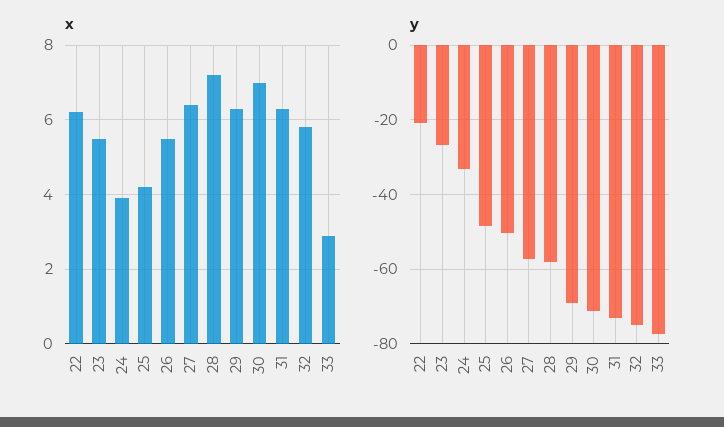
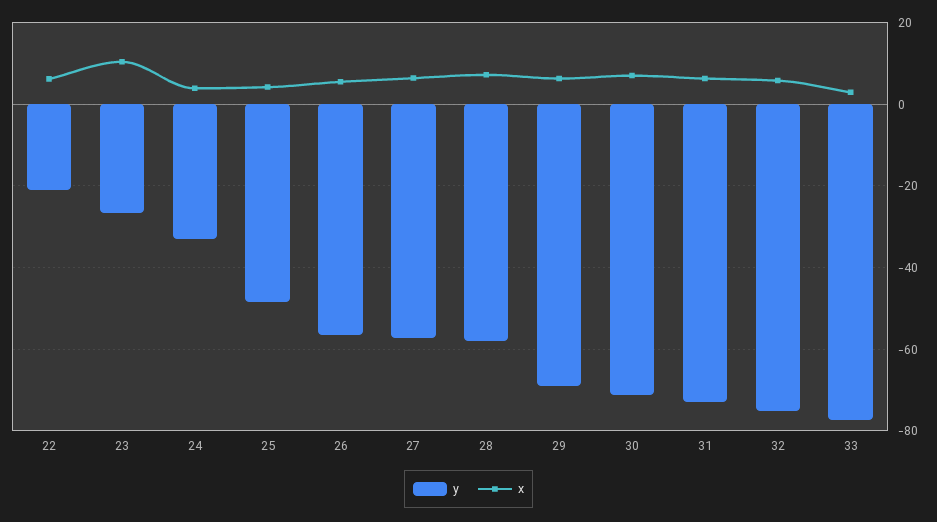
  {
    "x": {
      "22": 6,
-     "23": 5.5,
+     "23": 10,
      "24": 4,
      "25": 4,
      "26": 5.5,
      "27": 6.5,
      "28": 7,
      "29": 6.5,
      "30": 7,
      "31": 6.5,
      "32": 6,
      "33": 3
    },
    "y": {
      "22": -20,
      "23": -26,
      "24": -34,
      "25": -48,
-     "26": -50,
+     "26": -56,
      "27": -58,
      "28": -58,
      "29": -70,
      "30": -72,
      "31": -74,
      "32": -76,
      "33": -78
    }
  }

